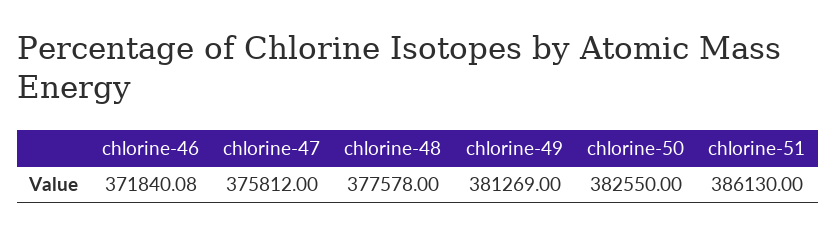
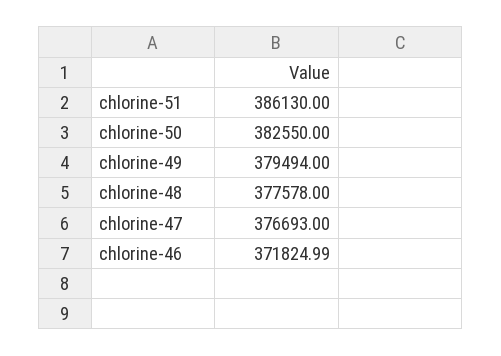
  {
-   "chlorine-46": 371840.08,
+   "chlorine-46": 371824.99,
-   "chlorine-47": 375812,
+   "chlorine-47": 376693,
    "chlorine-48": 377578,
-   "chlorine-49": 381269,
+   "chlorine-49": 379494,
    "chlorine-50": 382550,
    "chlorine-51": 386130
  }

